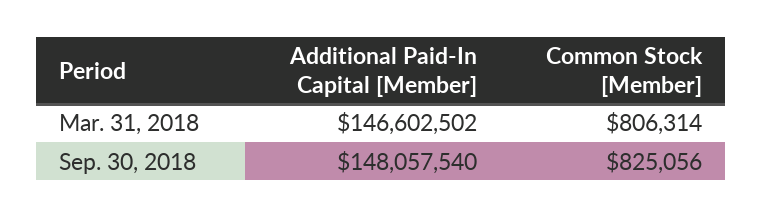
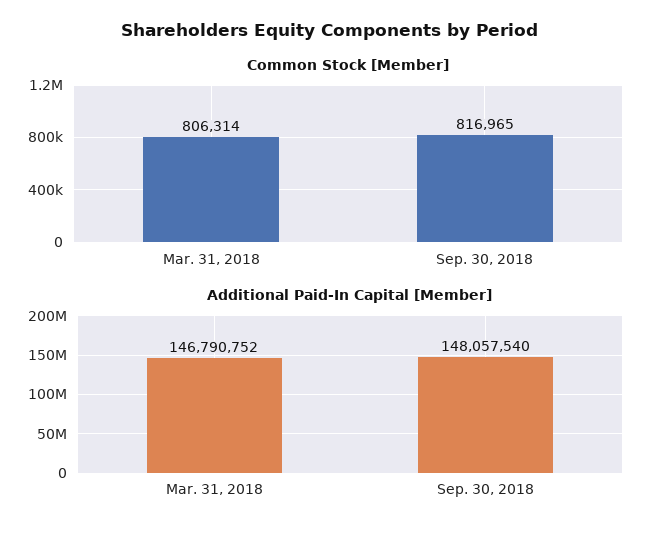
  {
    "Additional Paid-In Capital [Member]": {
-     "Mar. 31, 2018": 146602502,
+     "Mar. 31, 2018": 146790752,
      "Sep. 30, 2018": 148057540
    },
    "Common Stock [Member]": {
      "Mar. 31, 2018": 806314,
-     "Sep. 30, 2018": 825056
+     "Sep. 30, 2018": 816965
    }
  }

